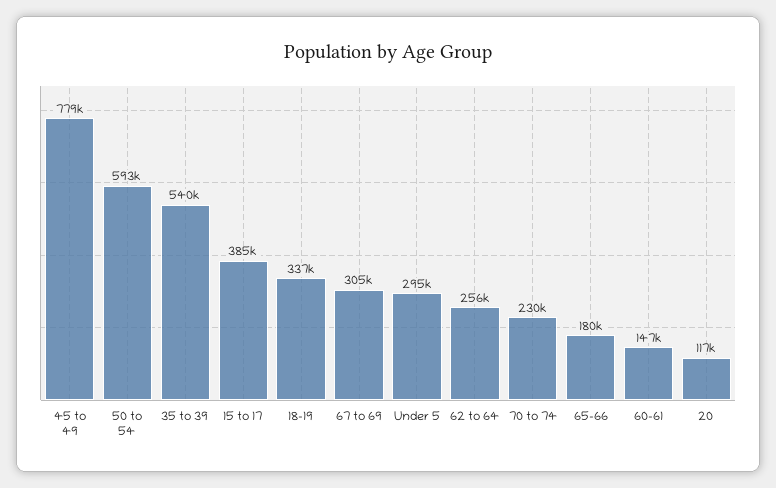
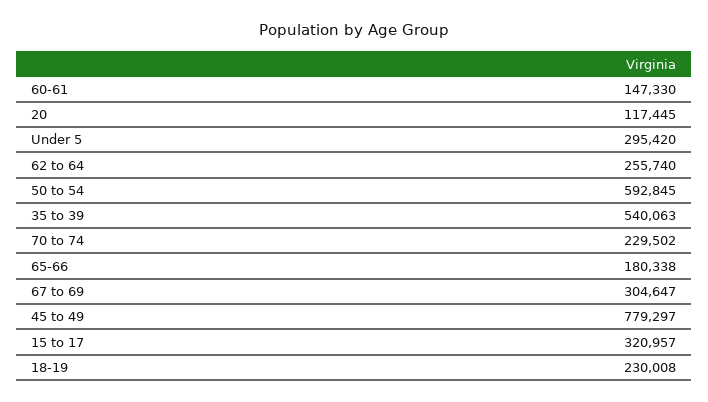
  {
    "45 to 49": 779297,
    "50 to 54": 592845,
    "35 to 39": 540063,
-   "15 to 17": 385000,
+   "15 to 17": 320957,
-   "18-19": 337000,
+   "18-19": 230008,
    "67 to 69": 304647,
    "Under 5": 295420,
    "62 to 64": 255740,
    "70 to 74": 229502,
    "65-66": 180338,
    "60-61": 147330,
    "20": 117445
  }

